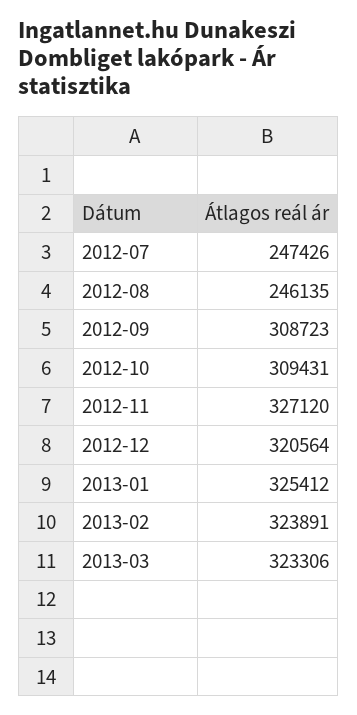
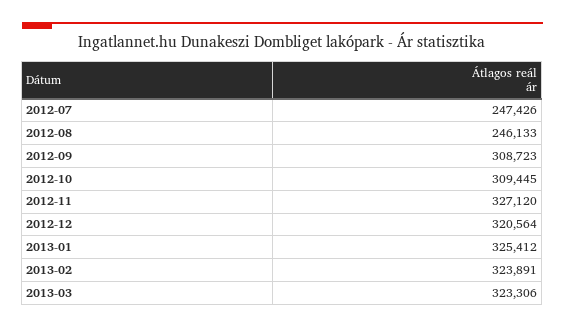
  {
    "2012-07": 247426,
-   "2012-08": 246135,
+   "2012-08": 246133,
    "2012-09": 308723,
-   "2012-10": 309431,
+   "2012-10": 309445,
    "2012-11": 327120,
    "2012-12": 320564,
    "2013-01": 325412,
    "2013-02": 323891,
    "2013-03": 323306
  }

